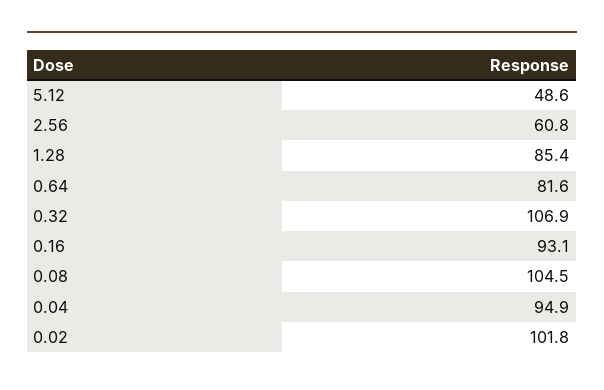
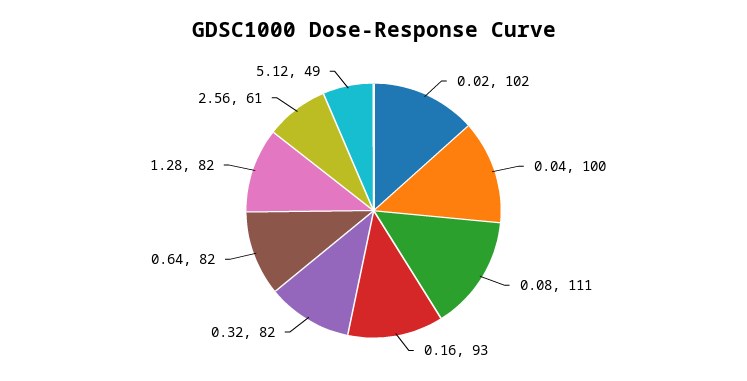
  {
    "5.12": 48.6,
    "2.56": 60.8,
-   "1.28": 85.4,
+   "1.28": 82,
    "0.64": 81.6,
-   "0.32": 106.9,
+   "0.32": 82,
    "0.16": 93.1,
-   "0.08": 104.5,
+   "0.08": 111,
-   "0.04": 94.9,
+   "0.04": 100,
    "0.02": 101.8
  }

